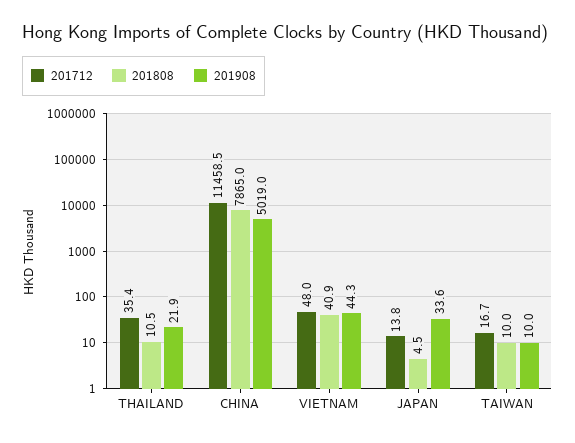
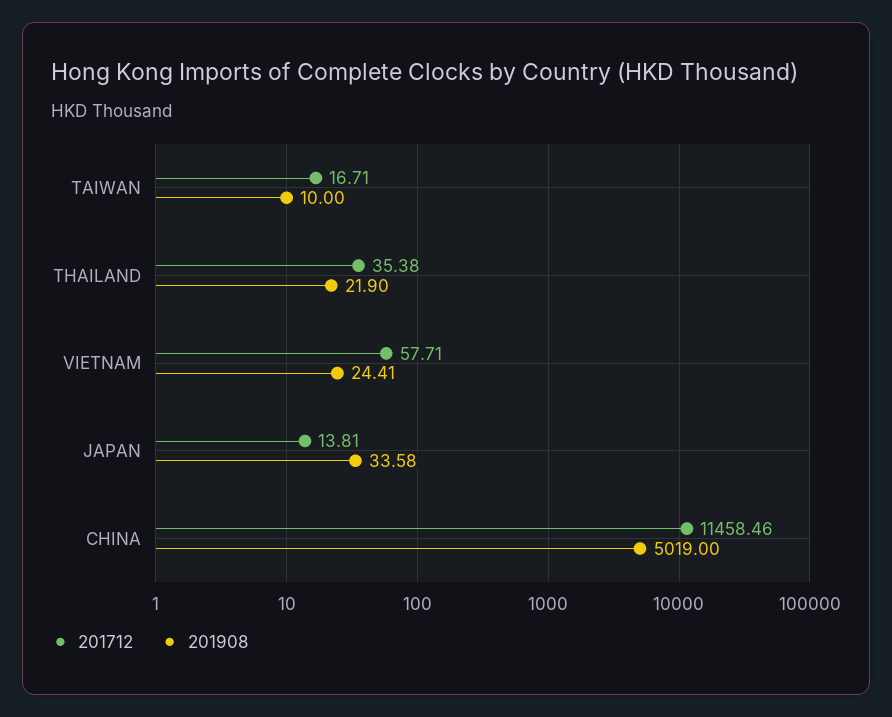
  {
    "201712": {
      "THAILAND": 35.38,
      "CHINA": 11458.46,
-     "VIETNAM": 48,
+     "VIETNAM": 57.71,
      "JAPAN": 13.81,
      "TAIWAN": 16.71
    },
-   "201808": {
-     "THAILAND": 10.5,
-     "CHINA": 7865,
-     "VIETNAM": 40.9,
-     "JAPAN": 4.5,
-     "TAIWAN": 10
-   },
    "201908": {
      "THAILAND": 21.9,
      "CHINA": 5019,
-     "VIETNAM": 44.3,
+     "VIETNAM": 24.41,
      "JAPAN": 33.58,
      "TAIWAN": 10
    }
  }

